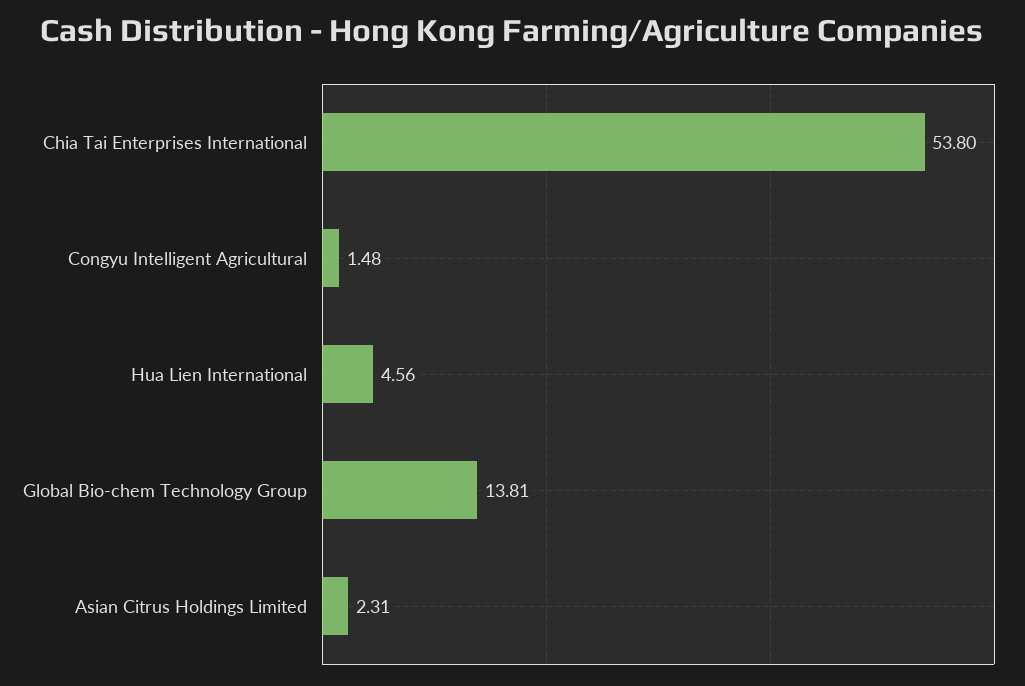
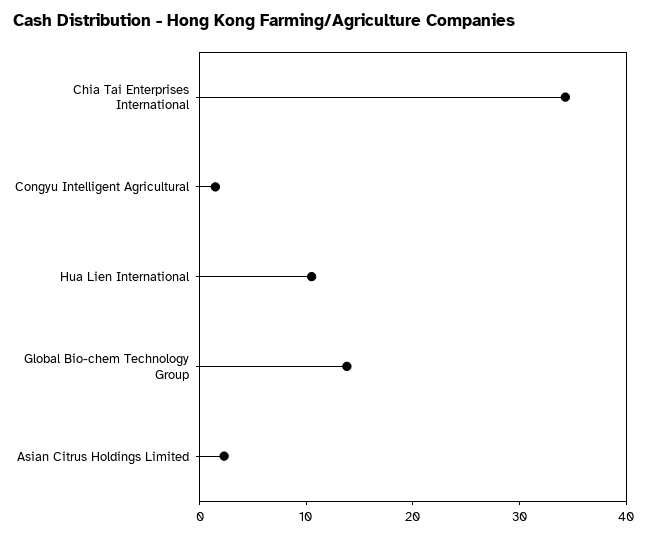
  {
-   "Chia Tai Enterprises International": 53.8,
+   "Chia Tai Enterprises International": 34,
    "Congyu Intelligent Agricultural": 1.48,
-   "Hua Lien International": 4.56,
+   "Hua Lien International": 10,
    "Global Bio-chem Technology Group": 13.81,
    "Asian Citrus Holdings Limited": 2.31
  }

